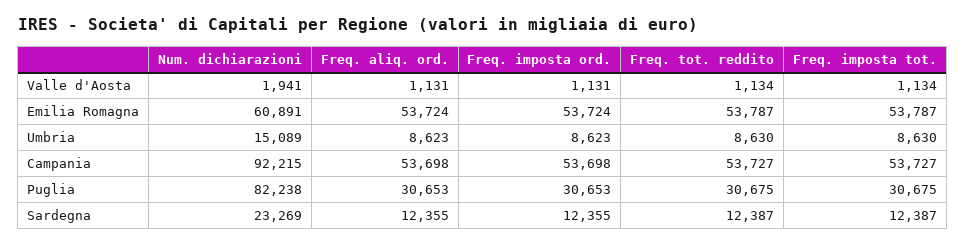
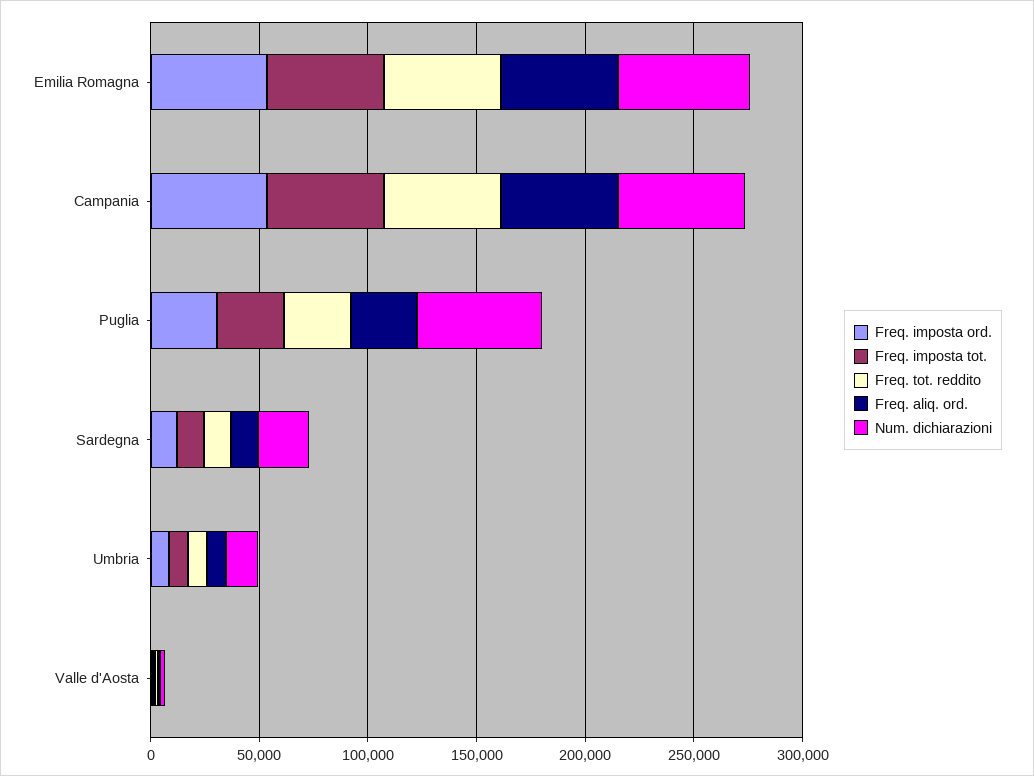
  {
    "Num. dichiarazioni": {
      "Valle d'Aosta": 1941,
      "Emilia Romagna": 60891,
      "Umbria": 15089,
-     "Campania": 92215,
+     "Campania": 60000,
-     "Puglia": 82238,
+     "Puglia": 60000,
      "Sardegna": 23269
    },
    "Freq. aliq. ord.": {
      "Valle d'Aosta": 1131,
      "Emilia Romagna": 53724,
      "Umbria": 8623,
      "Campania": 53698,
      "Puglia": 30653,
      "Sardegna": 12355
    },
    "Freq. imposta ord.": {
      "Valle d'Aosta": 1131,
      "Emilia Romagna": 53724,
      "Umbria": 8623,
      "Campania": 53698,
      "Puglia": 30653,
      "Sardegna": 12355
    },
    "Freq. tot. reddito": {
      "Valle d'Aosta": 1134,
      "Emilia Romagna": 53787,
      "Umbria": 8630,
      "Campania": 53727,
      "Puglia": 30675,
      "Sardegna": 12387
    },
    "Freq. imposta tot.": {
      "Valle d'Aosta": 1134,
      "Emilia Romagna": 53787,
      "Umbria": 8630,
      "Campania": 53727,
      "Puglia": 30675,
      "Sardegna": 12387
    }
  }

